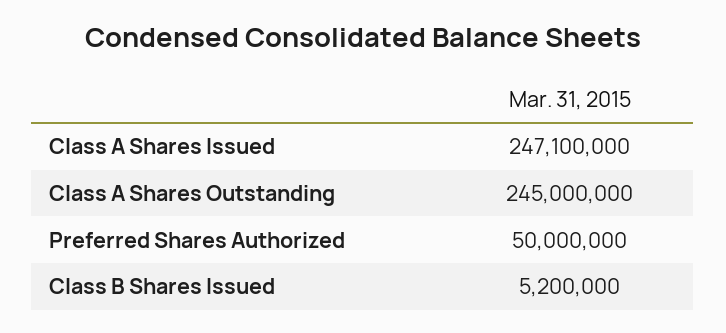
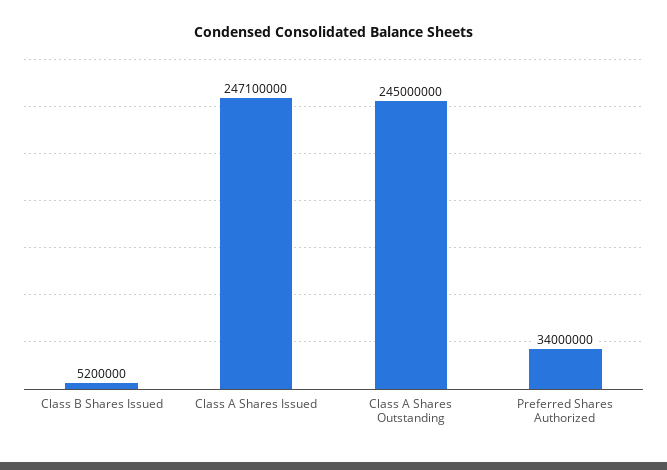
  {
    "Class A Shares Issued": 247100000,
    "Class A Shares Outstanding": 245000000,
-   "Preferred Shares Authorized": 50000000,
+   "Preferred Shares Authorized": 34000000,
    "Class B Shares Issued": 5200000
  }

